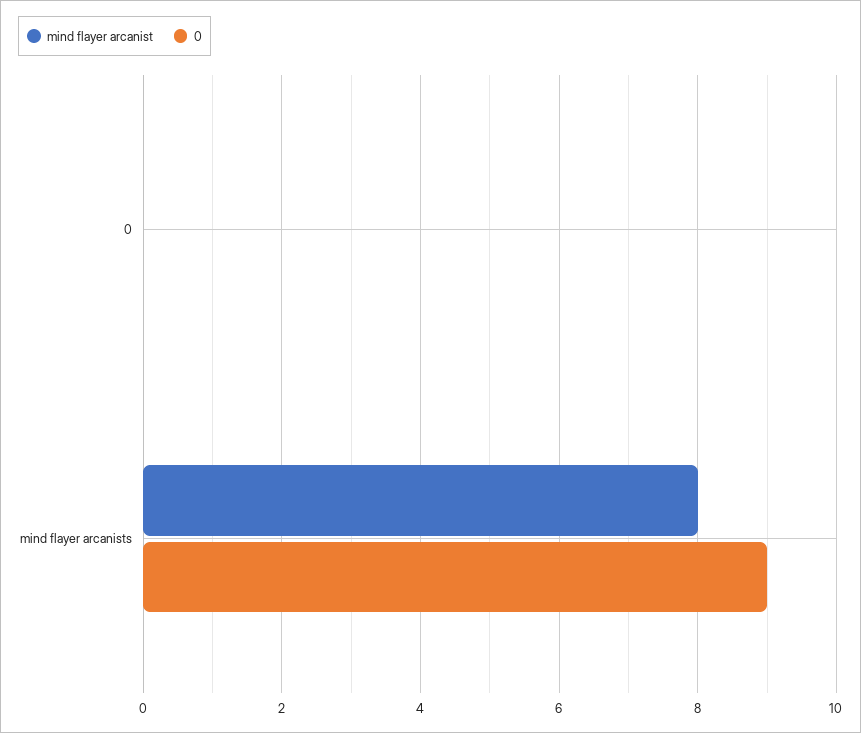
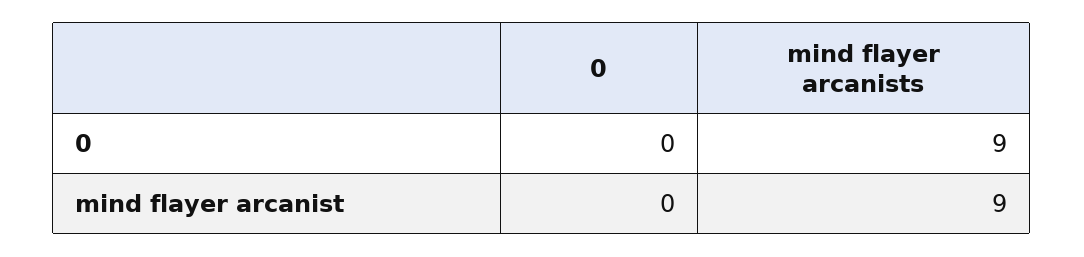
  {
    "mind flayer arcanist": {
      "0": 0,
-     "mind flayer arcanists": 8
+     "mind flayer arcanists": 9
    },
    "0": {
      "0": 0,
      "mind flayer arcanists": 9
    }
  }

